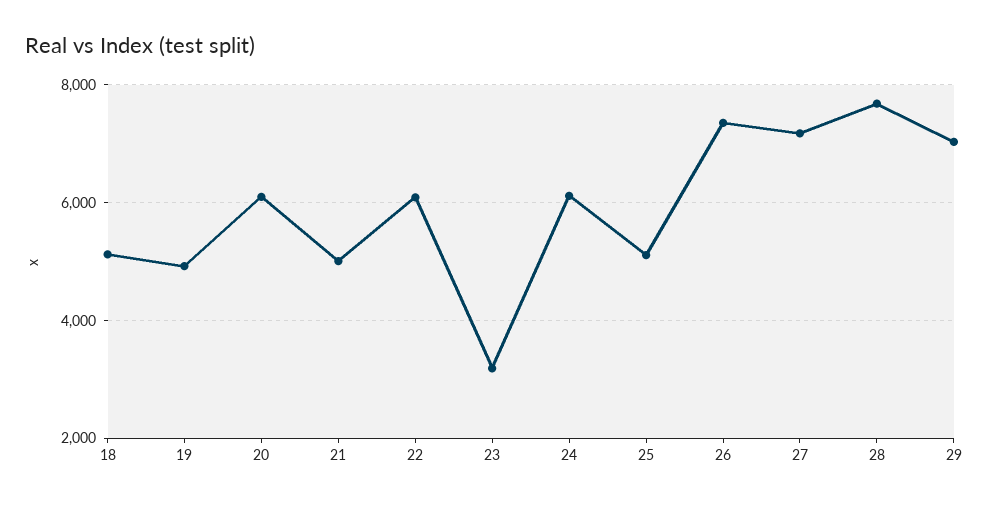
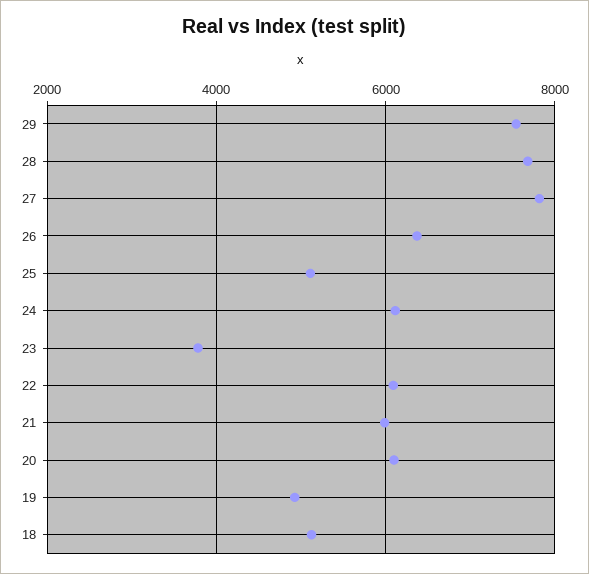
  {
    "18": 5200,
    "19": 5000,
    "20": 6200,
-   "21": 5000,
+   "21": 6000,
    "22": 6000,
-   "23": 3200,
+   "23": 3800,
    "24": 6200,
    "25": 5200,
-   "26": 7400,
+   "26": 6400,
-   "27": 7200,
+   "27": 7800,
    "28": 7600,
-   "29": 7000
+   "29": 7600
  }

